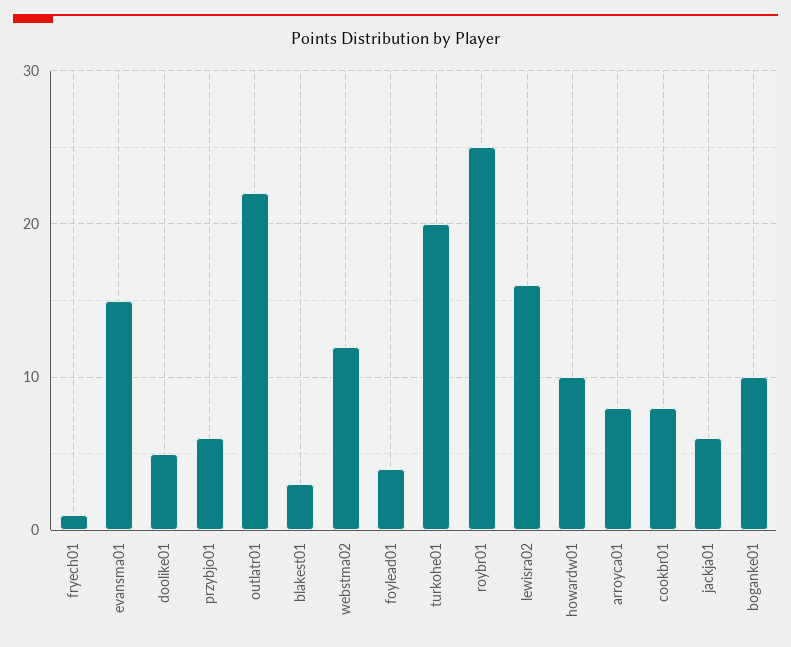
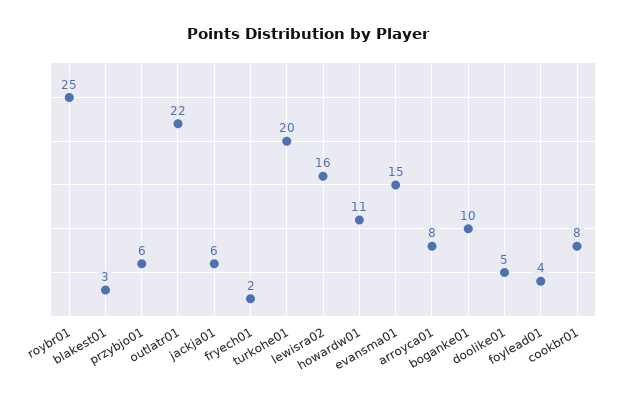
  {
-   "fryech01": 1,
+   "fryech01": 2,
    "evansma01": 15,
    "doolike01": 5,
    "przybjo01": 6,
    "outlatr01": 22,
    "blakest01": 3,
-   "webstma02": 12,
    "foylead01": 4,
    "turkohe01": 20,
    "roybr01": 25,
    "lewisra02": 16,
-   "howardw01": 10,
+   "howardw01": 11,
    "arroyca01": 8,
    "cookbr01": 8,
    "jackja01": 6,
    "boganke01": 10
  }

